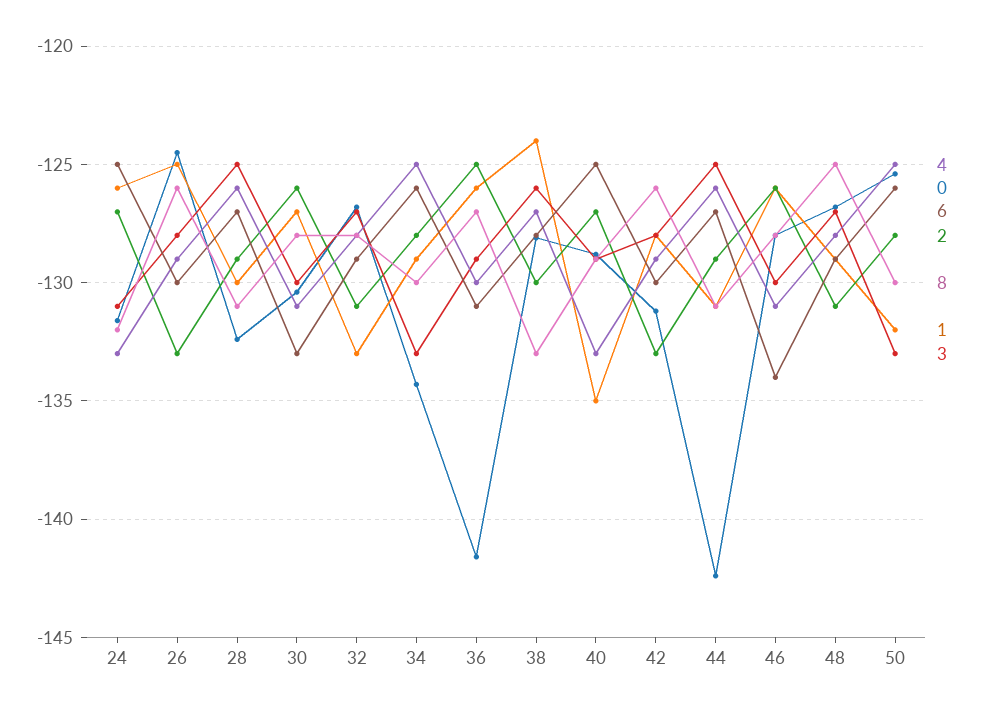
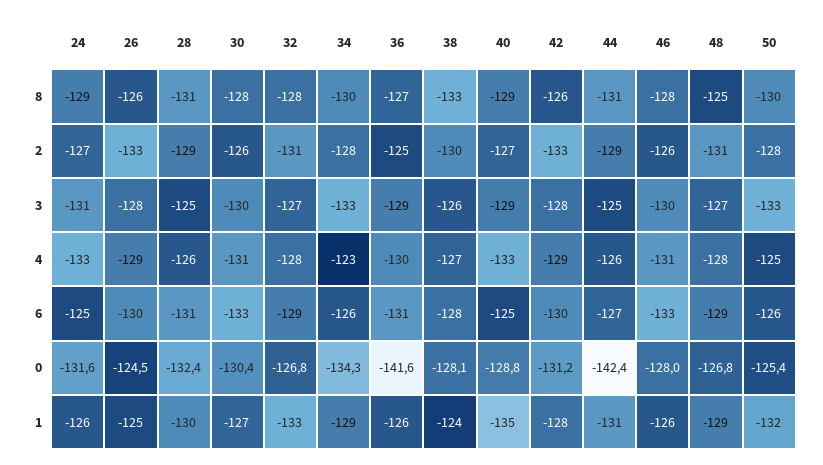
  {
    "4": {
      "24": -133,
      "26": -129,
      "28": -126,
      "30": -131,
      "32": -128,
-     "34": -125,
+     "34": -123,
      "36": -130,
      "38": -127,
      "40": -133,
      "42": -129,
      "44": -126,
      "46": -131,
      "48": -128,
      "50": -125
    },
    "0": {
      "24": -131.6,
      "26": -124.5,
      "28": -132.4,
      "30": -130.4,
      "32": -126.8,
      "34": -134.3,
      "36": -141.6,
      "38": -128.1,
      "40": -128.8,
      "42": -131.2,
      "44": -142.4,
      "46": -128,
      "48": -126.8,
      "50": -125.4
    },
    "6": {
      "24": -125,
      "26": -130,
-     "28": -127,
+     "28": -131,
      "30": -133,
      "32": -129,
      "34": -126,
      "36": -131,
      "38": -128,
      "40": -125,
      "42": -130,
      "44": -127,
-     "46": -134,
+     "46": -133,
      "48": -129,
      "50": -126
    },
    "2": {
      "24": -127,
      "26": -133,
      "28": -129,
      "30": -126,
      "32": -131,
      "34": -128,
      "36": -125,
      "38": -130,
      "40": -127,
      "42": -133,
      "44": -129,
      "46": -126,
      "48": -131,
      "50": -128
    },
    "8": {
-     "24": -132,
+     "24": -129,
      "26": -126,
      "28": -131,
      "30": -128,
      "32": -128,
      "34": -130,
      "36": -127,
      "38": -133,
      "40": -129,
      "42": -126,
      "44": -131,
      "46": -128,
      "48": -125,
      "50": -130
    },
    "1": {
      "24": -126,
      "26": -125,
      "28": -130,
      "30": -127,
      "32": -133,
      "34": -129,
      "36": -126,
      "38": -124,
      "40": -135,
      "42": -128,
      "44": -131,
      "46": -126,
      "48": -129,
      "50": -132
    },
    "3": {
      "24": -131,
      "26": -128,
      "28": -125,
      "30": -130,
      "32": -127,
      "34": -133,
      "36": -129,
      "38": -126,
      "40": -129,
      "42": -128,
      "44": -125,
      "46": -130,
      "48": -127,
      "50": -133
    }
  }

